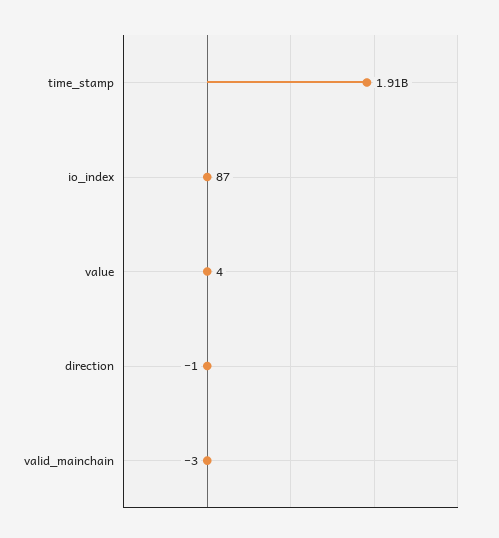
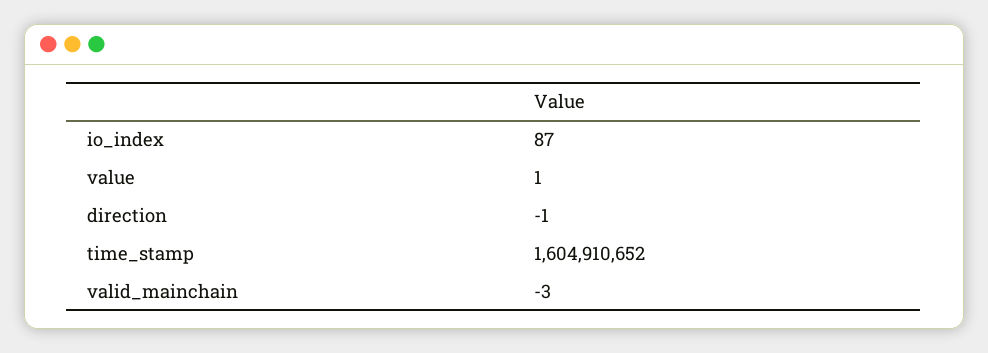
  {
-   "time_stamp": 1910000000,
+   "time_stamp": 1604910652,
    "io_index": 87,
-   "value": 4,
+   "value": 1,
    "direction": -1,
    "valid_mainchain": -3
  }

